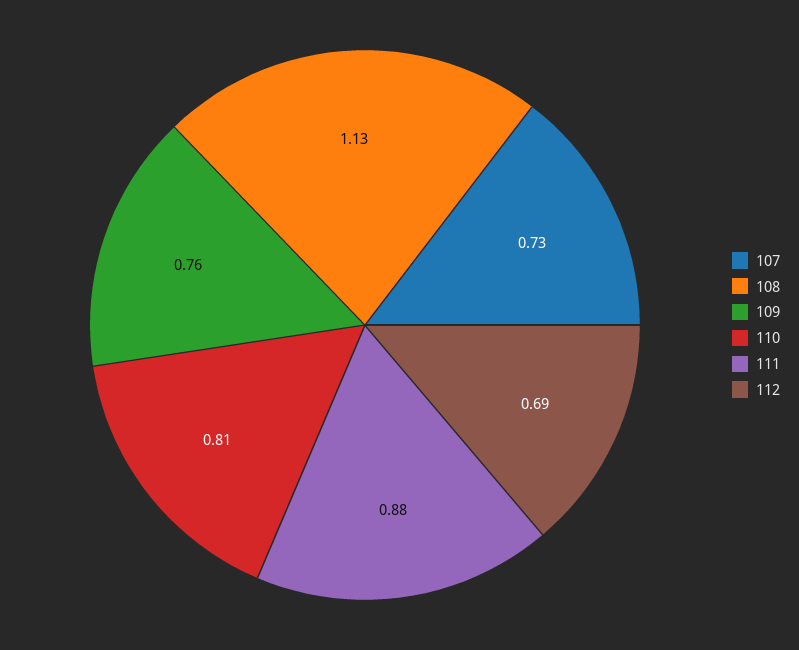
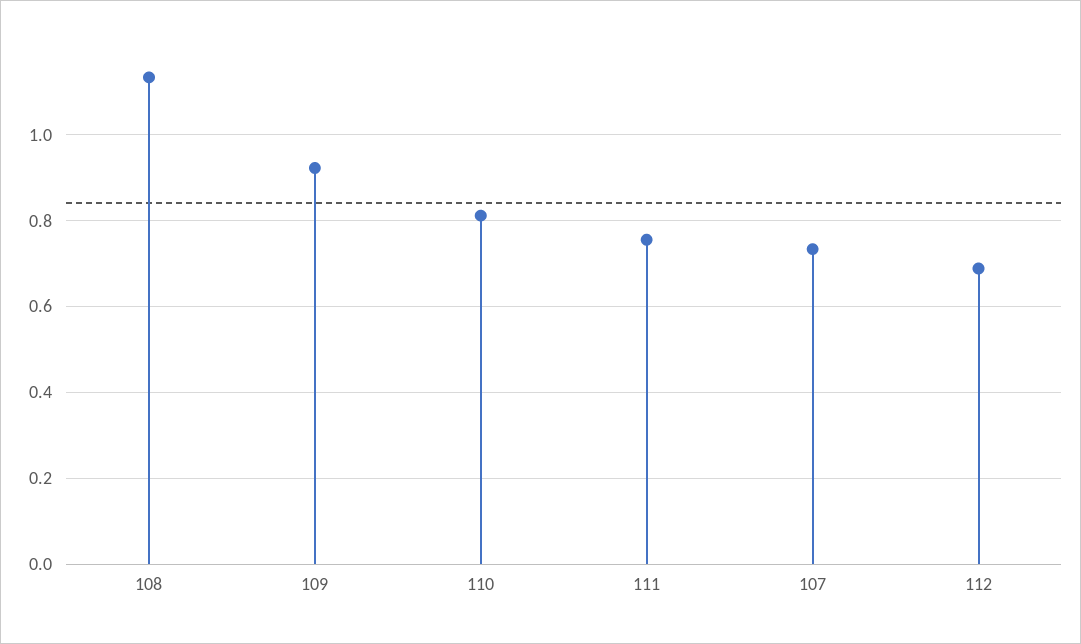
  {
    "107": 0.73,
    "108": 1.13,
-   "109": 0.76,
+   "109": 0.92,
    "110": 0.81,
-   "111": 0.88,
+   "111": 0.76,
    "112": 0.69
  }

